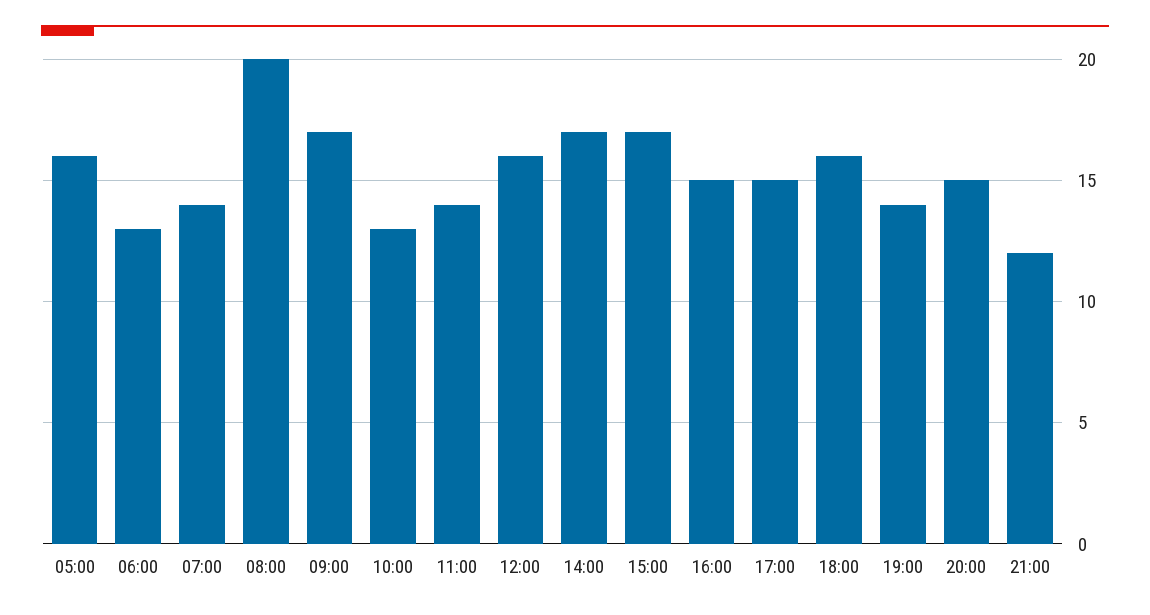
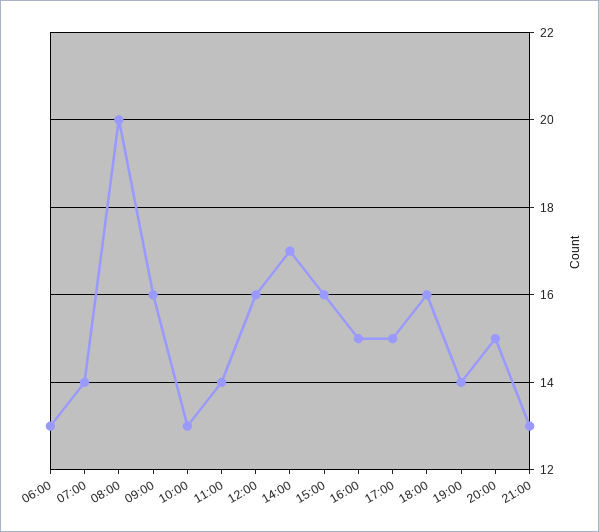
  {
-   "05:00": 16,
    "06:00": 13,
    "07:00": 14,
    "08:00": 20,
-   "09:00": 17,
+   "09:00": 16,
    "10:00": 13,
    "11:00": 14,
    "12:00": 16,
    "14:00": 17,
-   "15:00": 17,
+   "15:00": 16,
    "16:00": 15,
    "17:00": 15,
    "18:00": 16,
    "19:00": 14,
    "20:00": 15,
-   "21:00": 12
+   "21:00": 13
  }

